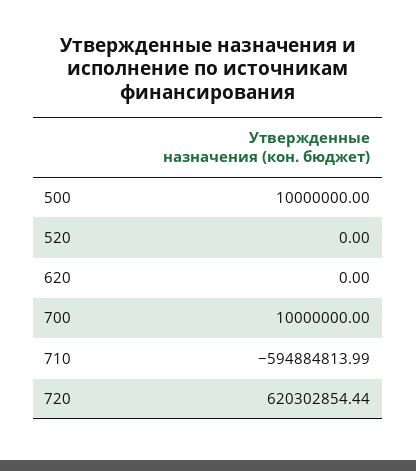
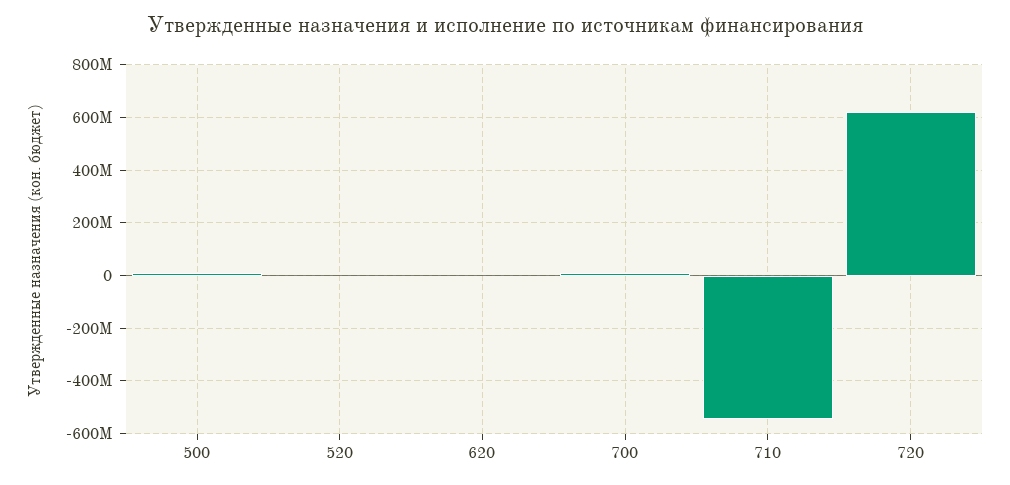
  {
    "500": 10000000,
    "520": 0,
    "620": 0,
    "700": 10000000,
-   "710": -594884813.99,
+   "710": -550000000,
    "720": 620302854.44
  }

